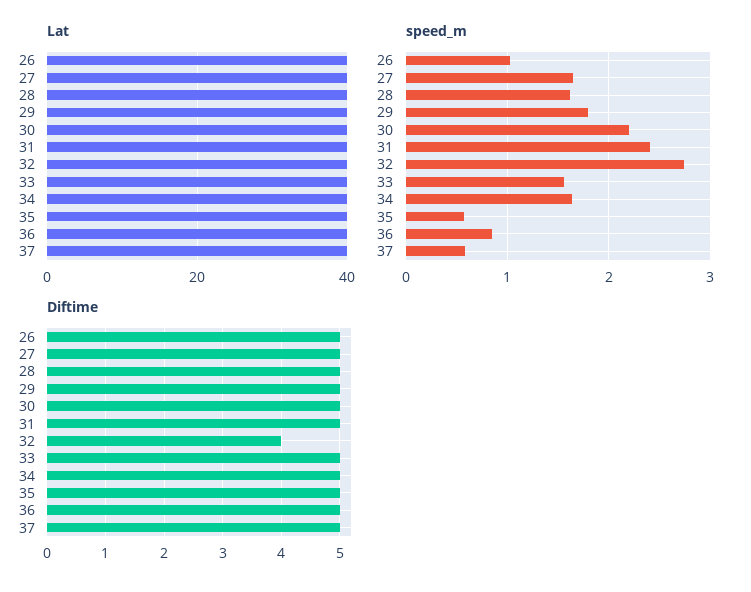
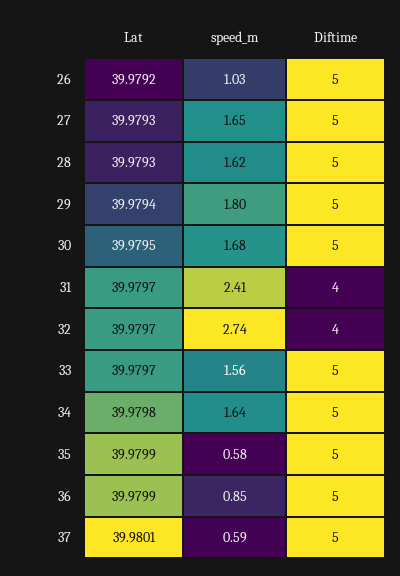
  {
    "Lat": {
      "26": 39.9792,
      "27": 39.9793,
      "28": 39.9793,
      "29": 39.9794,
      "30": 39.9795,
      "31": 39.9797,
      "32": 39.9797,
      "33": 39.9797,
      "34": 39.9798,
      "35": 39.9799,
      "36": 39.9799,
      "37": 39.9801
    },
    "speed_m": {
      "26": 1.03,
      "27": 1.65,
      "28": 1.62,
      "29": 1.8,
-     "30": 2.2,
+     "30": 1.68,
      "31": 2.41,
      "32": 2.74,
      "33": 1.56,
      "34": 1.64,
      "35": 0.58,
      "36": 0.85,
      "37": 0.59
    },
    "Diftime": {
      "26": 5,
      "27": 5,
      "28": 5,
      "29": 5,
      "30": 5,
-     "31": 5,
+     "31": 4,
      "32": 4,
      "33": 5,
      "34": 5,
      "35": 5,
      "36": 5,
      "37": 5
    }
  }

